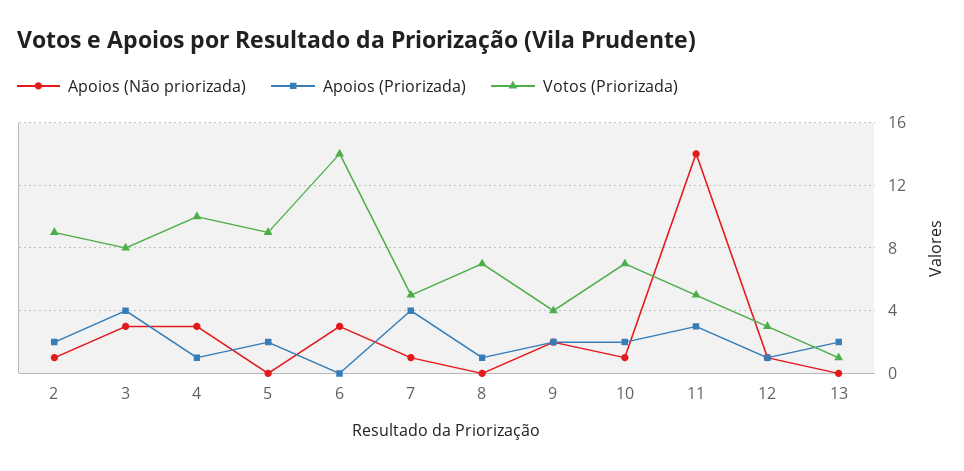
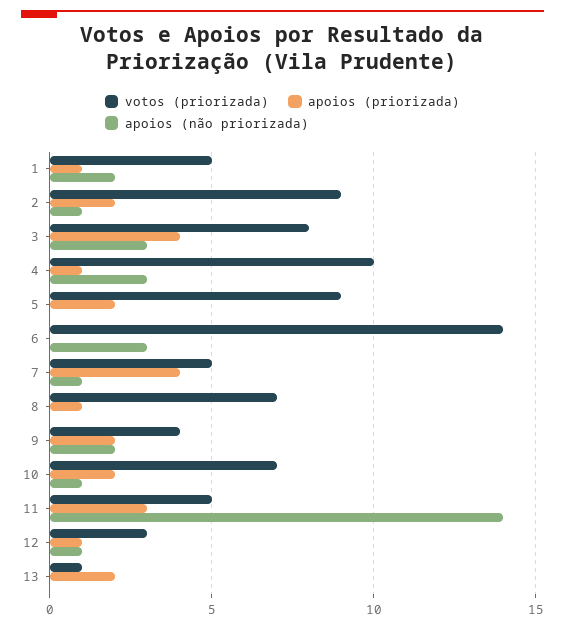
  {
    "Apoios (Não priorizada)": {
      "2": 1,
      "3": 3,
      "4": 3,
      "5": 0,
      "6": 3,
      "7": 1,
      "8": 0,
      "9": 2,
      "10": 1,
      "11": 14,
      "12": 1,
-     "13": 0
+     "13": 0,
+     "1": 2
    },
    "Apoios (Priorizada)": {
      "2": 2,
      "3": 4,
      "4": 1,
      "5": 2,
      "6": 0,
      "7": 4,
      "8": 1,
      "9": 2,
      "10": 2,
      "11": 3,
      "12": 1,
-     "13": 2
+     "13": 2,
+     "1": 1
    },
    "Votos (Priorizada)": {
      "2": 9,
      "3": 8,
      "4": 10,
      "5": 9,
      "6": 14,
      "7": 5,
      "8": 7,
      "9": 4,
      "10": 7,
      "11": 5,
      "12": 3,
-     "13": 1
+     "13": 1,
+     "1": 5
    }
  }

